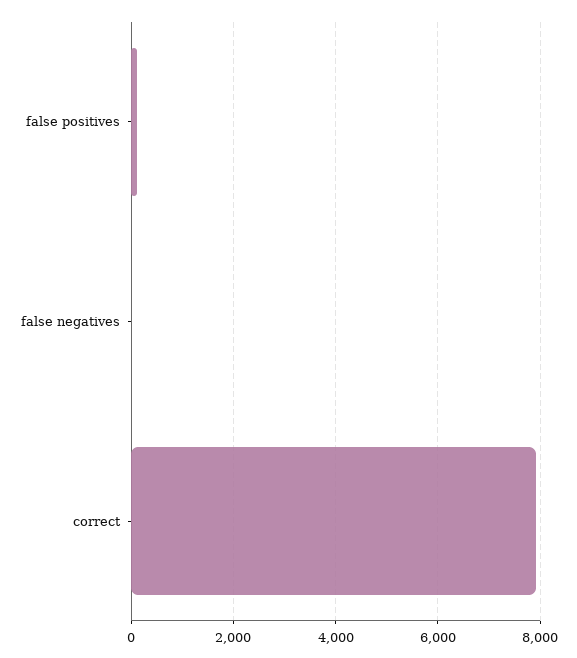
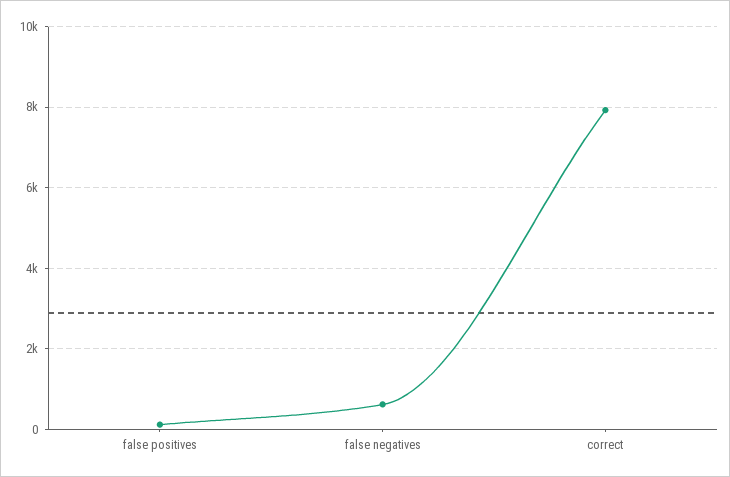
  {
    "false positives": 200,
-   "false negatives": 0,
+   "false negatives": 600,
    "correct": 8000
  }

